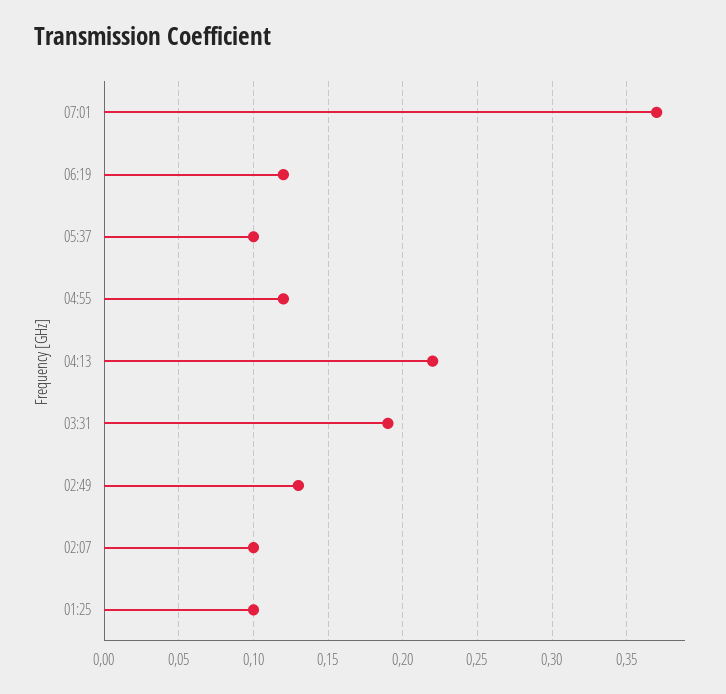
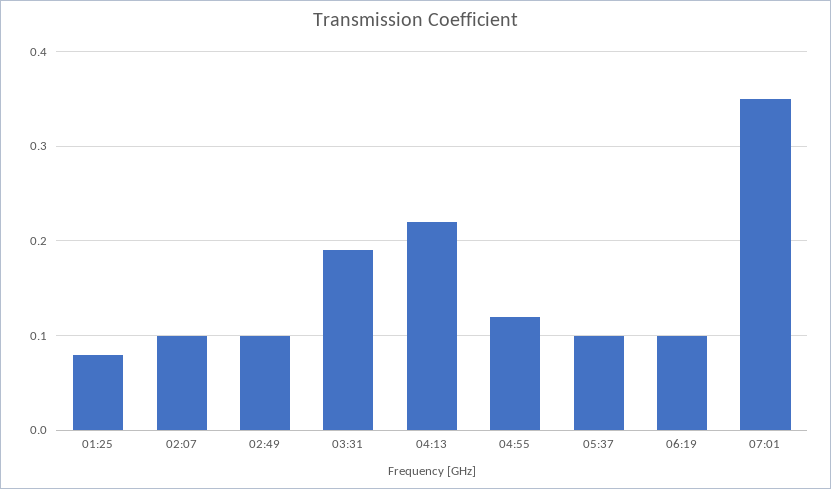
  {
-   "07:01": 0.37,
+   "07:01": 0.35,
-   "06:19": 0.12,
+   "06:19": 0.1,
    "05:37": 0.1,
    "04:55": 0.12,
    "04:13": 0.22,
    "03:31": 0.19,
-   "02:49": 0.13,
+   "02:49": 0.1,
    "02:07": 0.1,
-   "01:25": 0.1
+   "01:25": 0.08
  }

